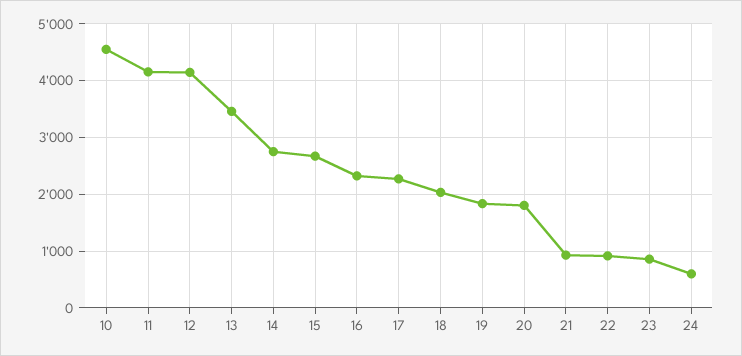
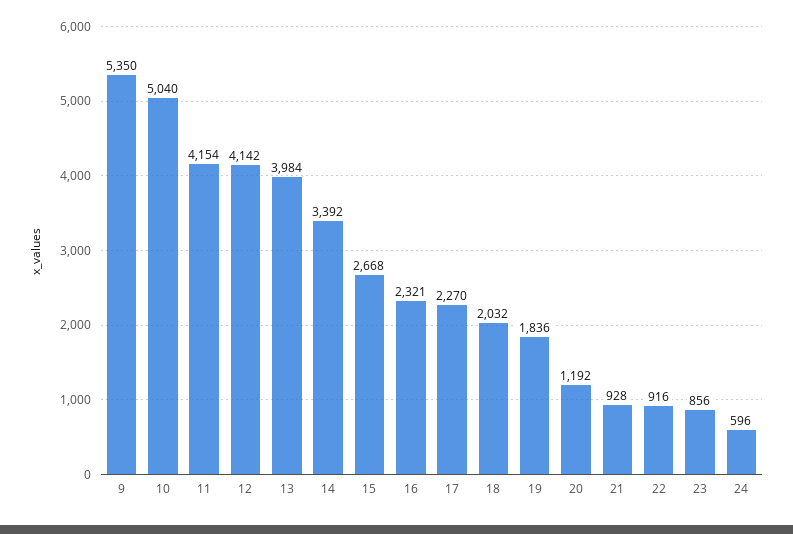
  {
-   "10": 4600,
+   "10": 5040,
    "11": 4154,
    "12": 4142,
-   "13": 3400,
+   "13": 3984,
-   "14": 2800,
+   "14": 3392,
    "15": 2668,
    "16": 2321,
    "17": 2270,
    "18": 2032,
    "19": 1836,
-   "20": 1800,
+   "20": 1192,
    "21": 928,
    "22": 916,
    "23": 856,
-   "24": 596
+   "24": 596,
+   "9": 5350
  }

